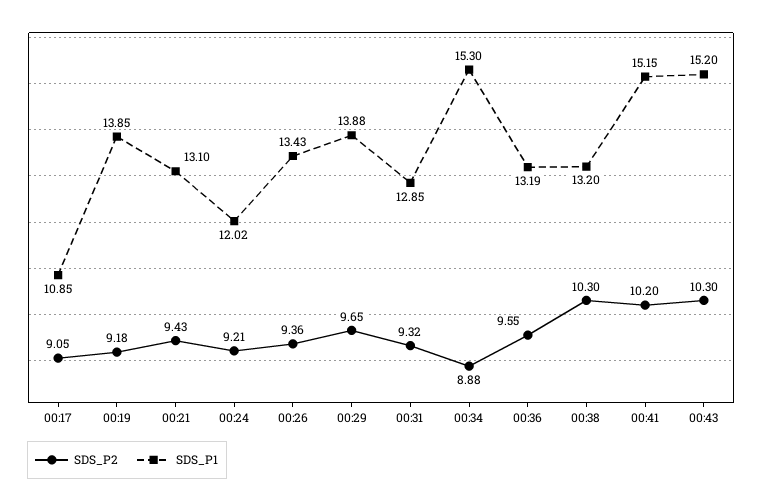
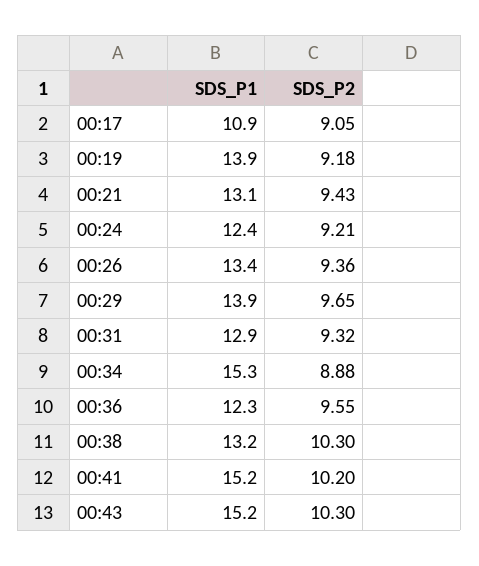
  {
    "SDS_P2": {
      "00:17": 9.05,
      "00:19": 9.18,
      "00:21": 9.43,
      "00:24": 9.21,
      "00:26": 9.36,
      "00:29": 9.65,
      "00:31": 9.32,
      "00:34": 8.88,
      "00:36": 9.55,
      "00:38": 10.3,
      "00:41": 10.2,
      "00:43": 10.3
    },
    "SDS_P1": {
      "00:17": 10.85,
      "00:19": 13.85,
      "00:21": 13.1,
-     "00:24": 12.02,
+     "00:24": 12.4,
      "00:26": 13.43,
      "00:29": 13.88,
      "00:31": 12.85,
      "00:34": 15.3,
-     "00:36": 13.19,
+     "00:36": 12.3,
      "00:38": 13.2,
      "00:41": 15.15,
      "00:43": 15.2
    }
  }

